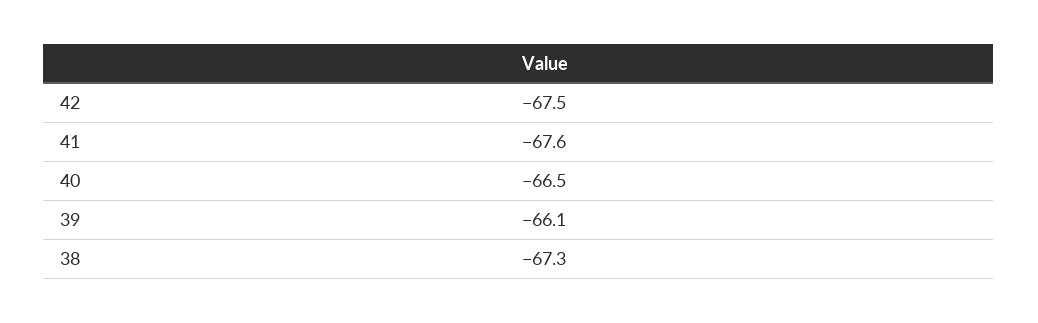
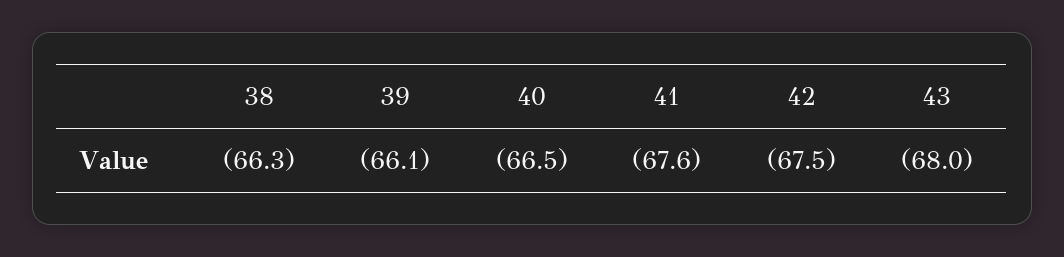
  {
    "42": -67.5,
    "41": -67.6,
    "40": -66.5,
    "39": -66.1,
-   "38": -67.3
+   "38": -66.3,
+   "43": -68
  }

